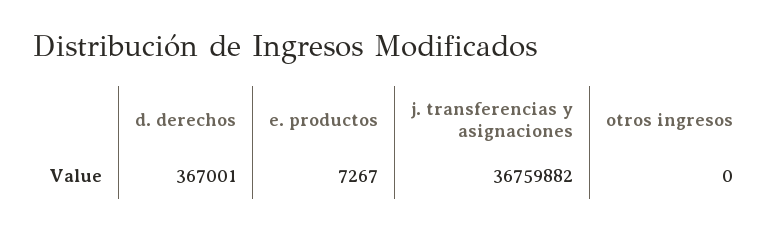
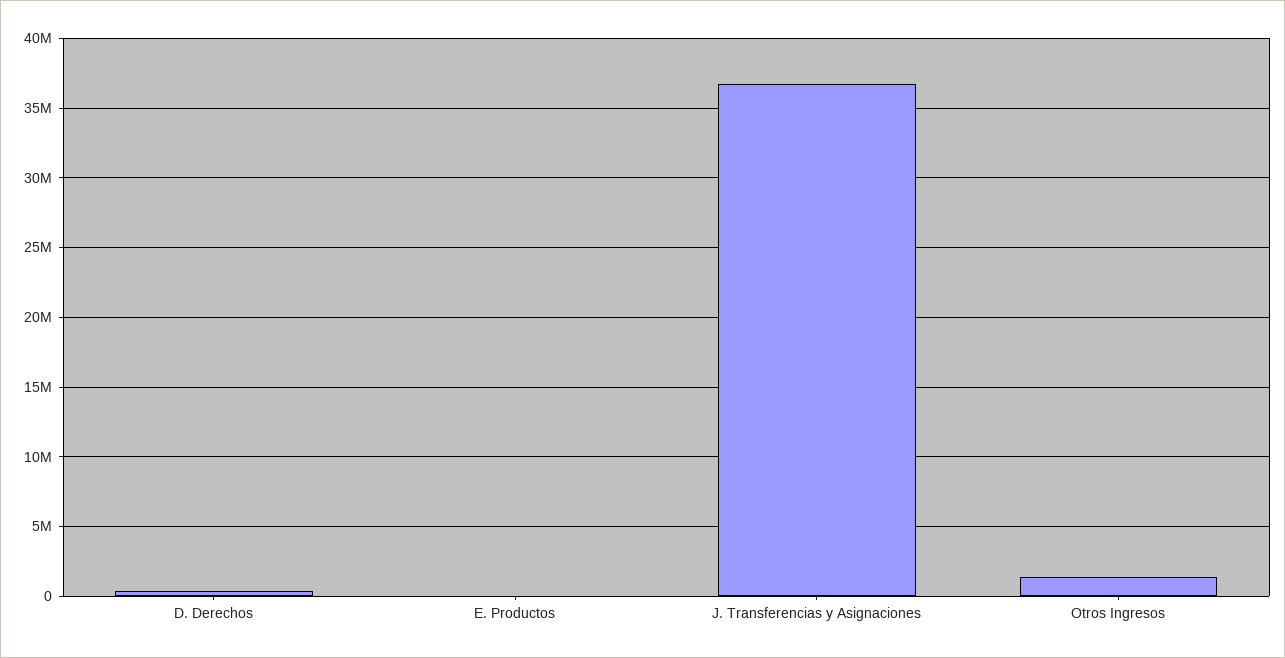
  {
    "d. derechos": 367001,
    "e. productos": 7267,
    "j. transferencias y asignaciones": 36759882,
-   "otros ingresos": 0
+   "otros ingresos": 1500000
  }

